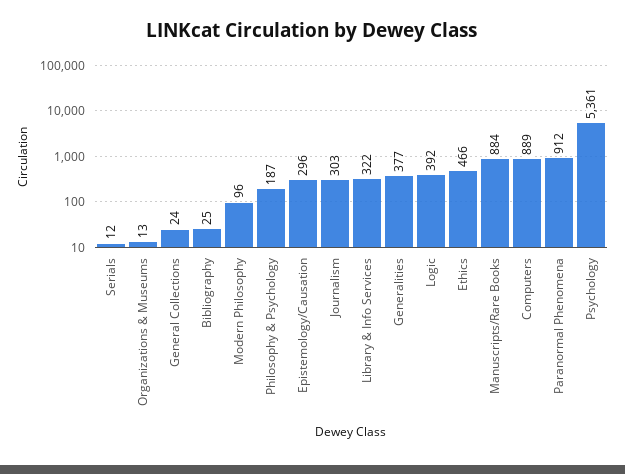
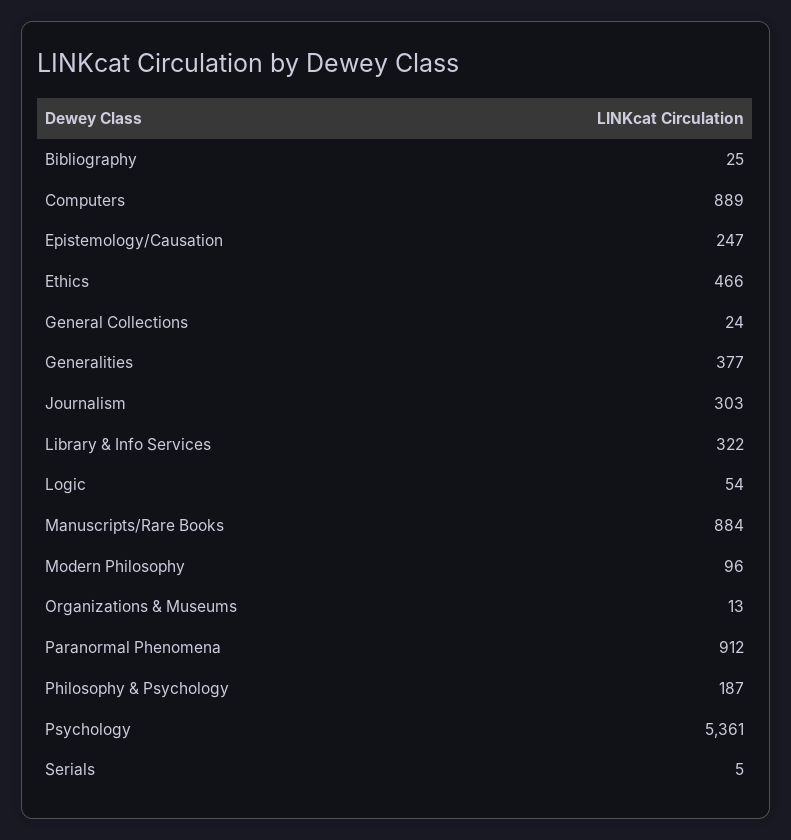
  {
-   "Serials": 12,
+   "Serials": 5,
    "Organizations & Museums": 13,
    "General Collections": 24,
    "Bibliography": 25,
    "Modern Philosophy": 96,
    "Philosophy & Psychology": 187,
-   "Epistemology/Causation": 296,
+   "Epistemology/Causation": 247,
    "Journalism": 303,
    "Library & Info Services": 322,
    "Generalities": 377,
-   "Logic": 392,
+   "Logic": 54,
    "Ethics": 466,
    "Manuscripts/Rare Books": 884,
    "Computers": 889,
    "Paranormal Phenomena": 912,
    "Psychology": 5361
  }

